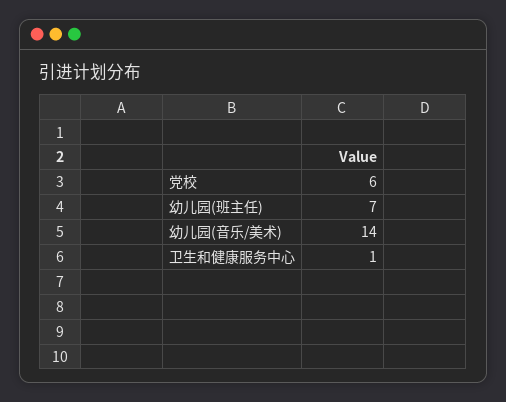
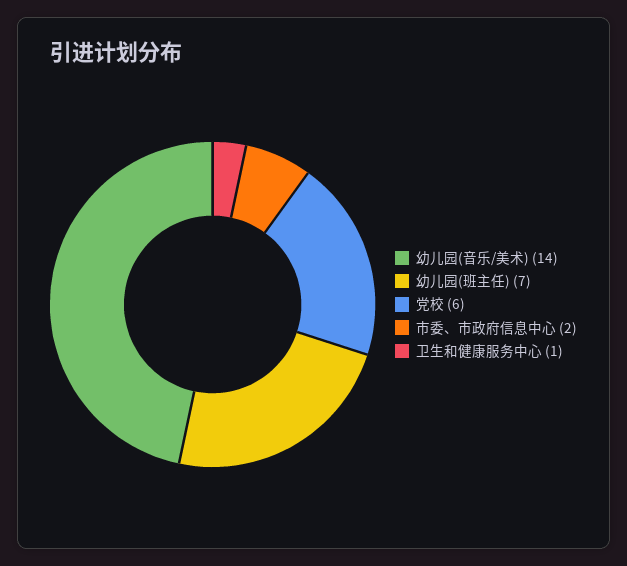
  {
    "党校": 6,
    "幼儿园(班主任)": 7,
    "幼儿园(音乐/美术)": 14,
-   "卫生和健康服务中心": 1
+   "卫生和健康服务中心": 1,
+   "市委、市政府信息中心": 2
  }

